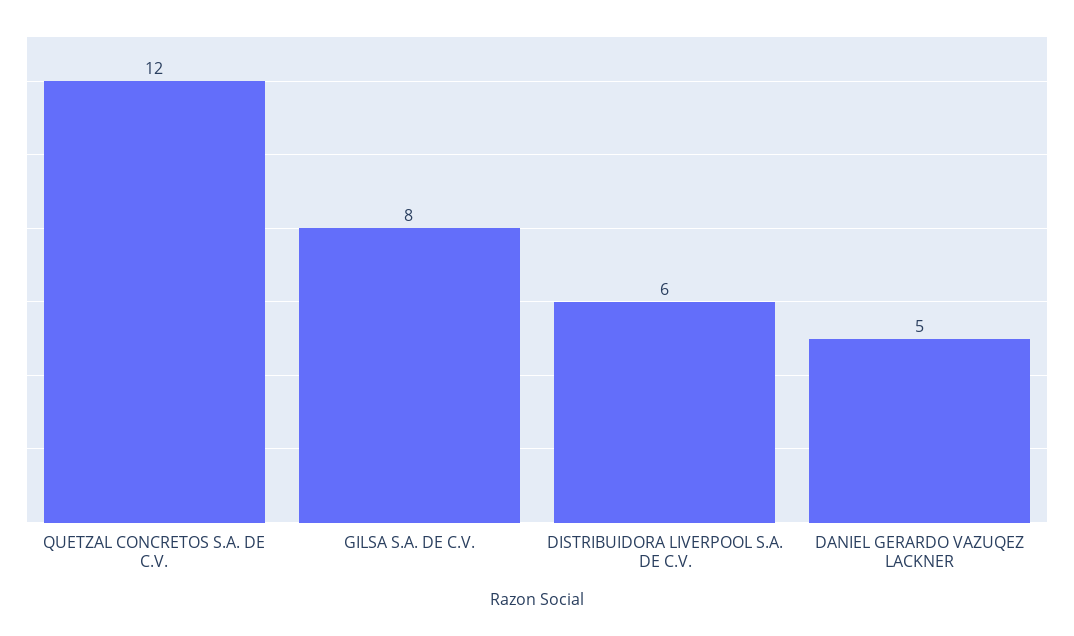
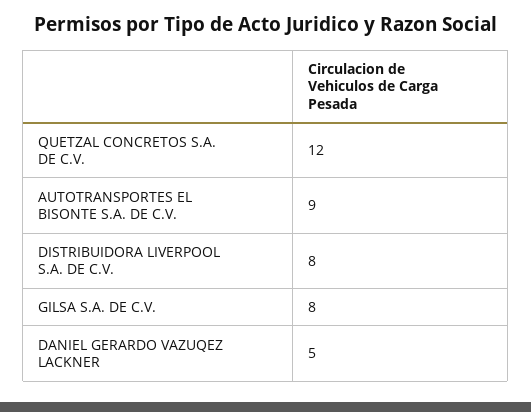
  {
    "QUETZAL CONCRETOS S.A. DE C.V.": 12,
    "GILSA S.A. DE C.V.": 8,
-   "DISTRIBUIDORA LIVERPOOL S.A. DE C.V.": 6,
+   "DISTRIBUIDORA LIVERPOOL S.A. DE C.V.": 8,
-   "DANIEL GERARDO VAZUQEZ LACKNER": 5
+   "DANIEL GERARDO VAZUQEZ LACKNER": 5,
+   "AUTOTRANSPORTES EL BISONTE S.A. DE C.V.": 9
  }

